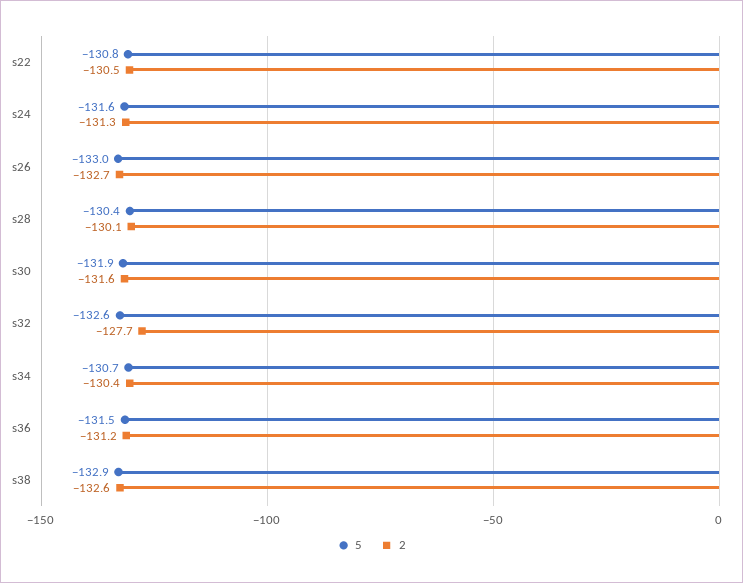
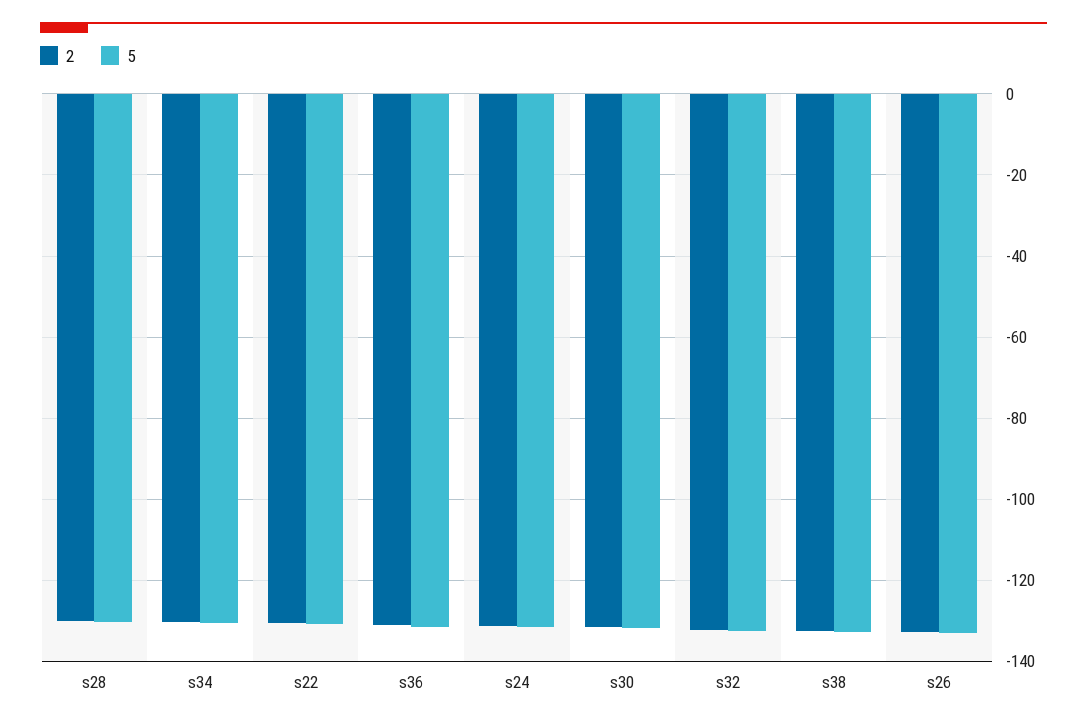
  {
    "5": {
      "s22": -130.8,
      "s24": -131.6,
      "s26": -133,
      "s28": -130.4,
      "s30": -131.9,
      "s32": -132.6,
      "s34": -130.7,
      "s36": -131.5,
      "s38": -132.9
    },
    "2": {
      "s22": -130.5,
      "s24": -131.3,
      "s26": -132.7,
      "s28": -130.1,
      "s30": -131.6,
-     "s32": -127.7,
+     "s32": -132,
      "s34": -130.4,
      "s36": -131.2,
      "s38": -132.6
    }
  }

